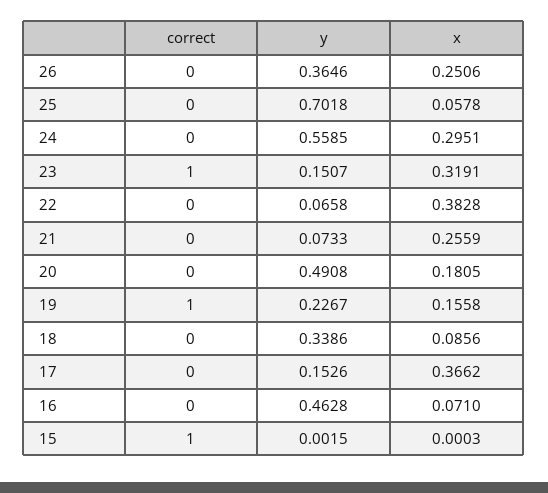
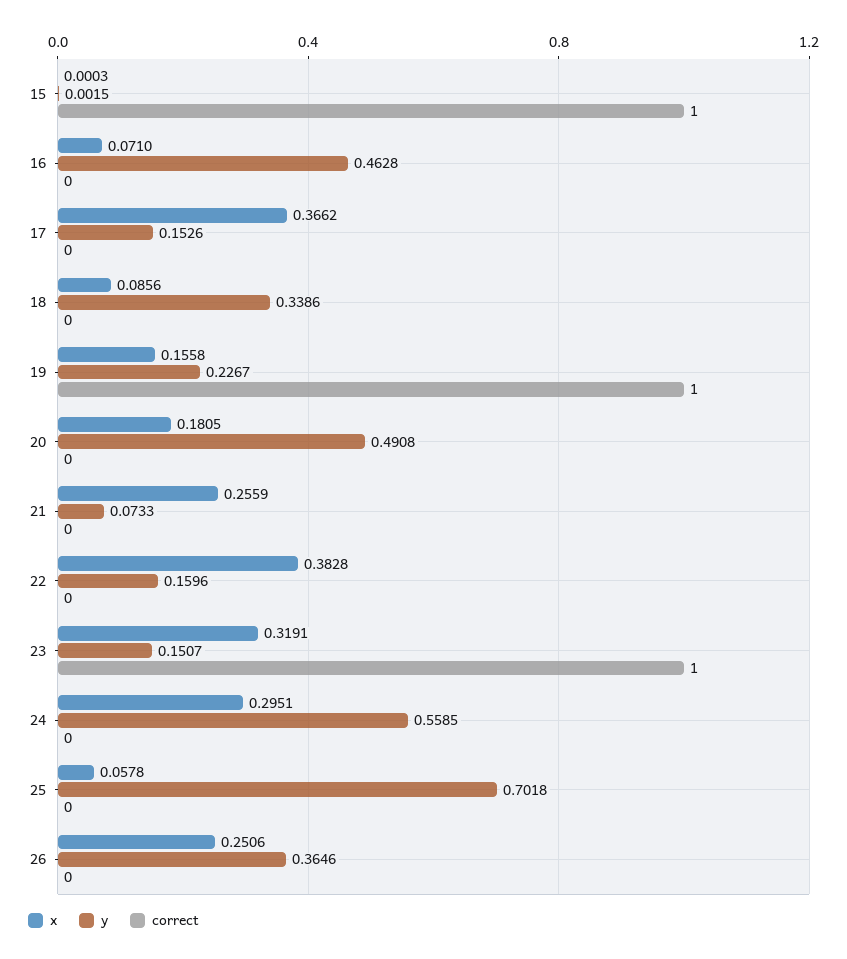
  {
    "correct": {
      "26": 0,
      "25": 0,
      "24": 0,
      "23": 1,
      "22": 0,
      "21": 0,
      "20": 0,
      "19": 1,
      "18": 0,
      "17": 0,
      "16": 0,
      "15": 1
    },
    "y": {
      "26": 0.3646,
      "25": 0.7018,
      "24": 0.5585,
      "23": 0.1507,
-     "22": 0.0658,
+     "22": 0.1596,
      "21": 0.0733,
      "20": 0.4908,
      "19": 0.2267,
      "18": 0.3386,
      "17": 0.1526,
      "16": 0.4628,
      "15": 0.0015
    },
    "x": {
      "26": 0.2506,
      "25": 0.0578,
      "24": 0.2951,
      "23": 0.3191,
      "22": 0.3828,
      "21": 0.2559,
      "20": 0.1805,
      "19": 0.1558,
      "18": 0.0856,
      "17": 0.3662,
      "16": 0.071,
      "15": 0.0003
    }
  }

